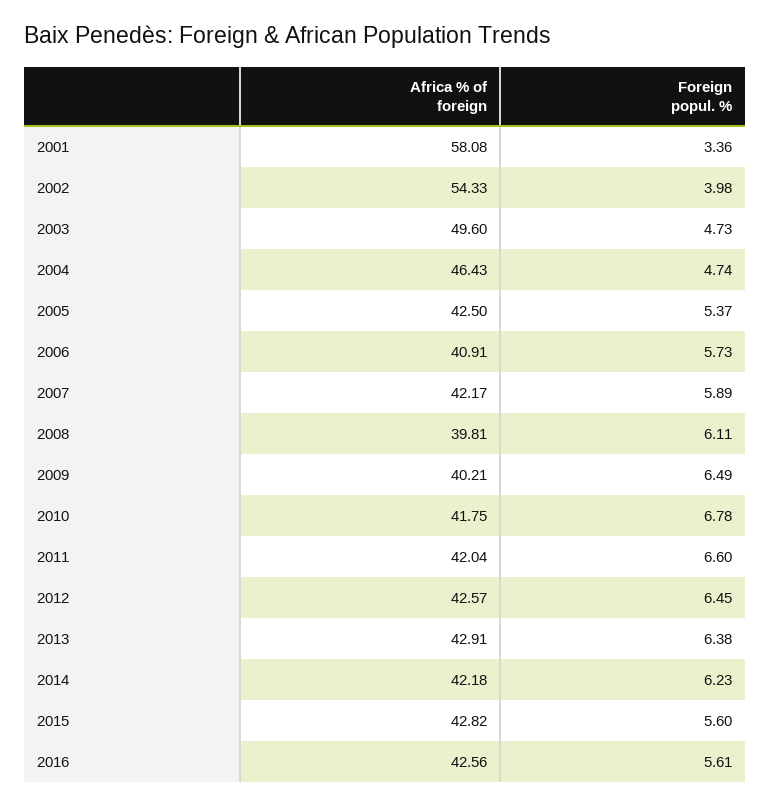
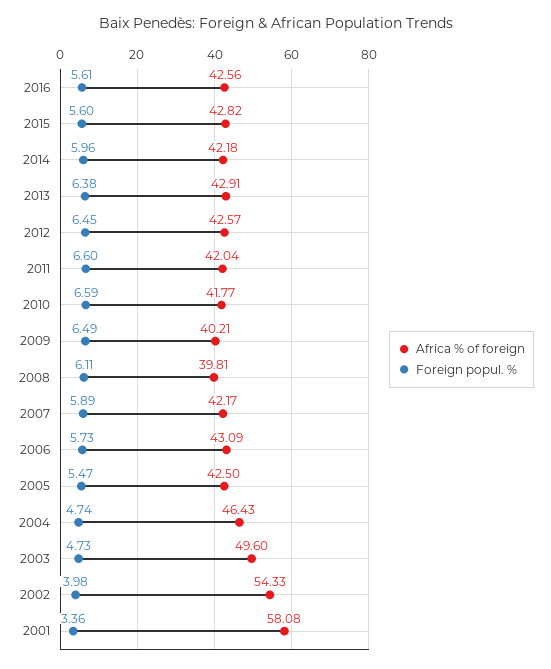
  {
    "Africa % of foreign": {
      "2001": 58.08,
      "2002": 54.33,
      "2003": 49.6,
      "2004": 46.43,
      "2005": 42.5,
-     "2006": 40.91,
+     "2006": 43.09,
      "2007": 42.17,
      "2008": 39.81,
      "2009": 40.21,
-     "2010": 41.75,
+     "2010": 41.77,
      "2011": 42.04,
      "2012": 42.57,
      "2013": 42.91,
      "2014": 42.18,
      "2015": 42.82,
      "2016": 42.56
    },
    "Foreign popul. %": {
      "2001": 3.36,
      "2002": 3.98,
      "2003": 4.73,
      "2004": 4.74,
-     "2005": 5.37,
+     "2005": 5.47,
      "2006": 5.73,
      "2007": 5.89,
      "2008": 6.11,
      "2009": 6.49,
-     "2010": 6.78,
+     "2010": 6.59,
      "2011": 6.6,
      "2012": 6.45,
      "2013": 6.38,
-     "2014": 6.23,
+     "2014": 5.96,
      "2015": 5.6,
      "2016": 5.61
    }
  }

